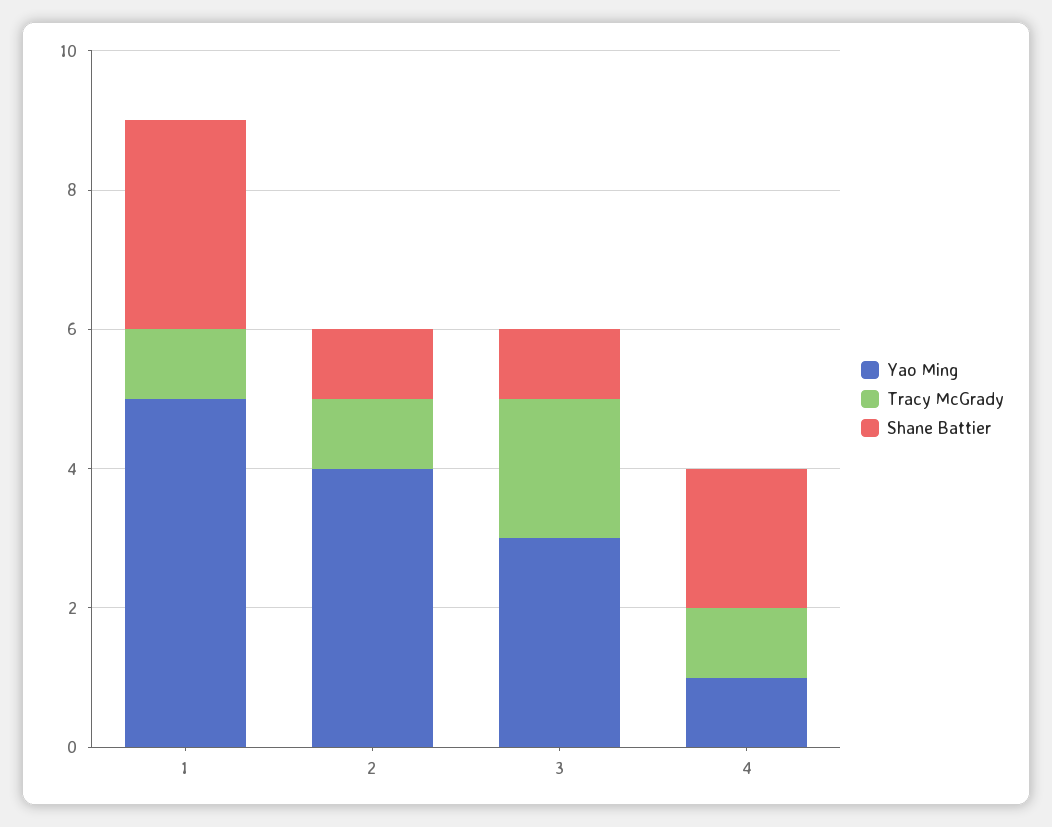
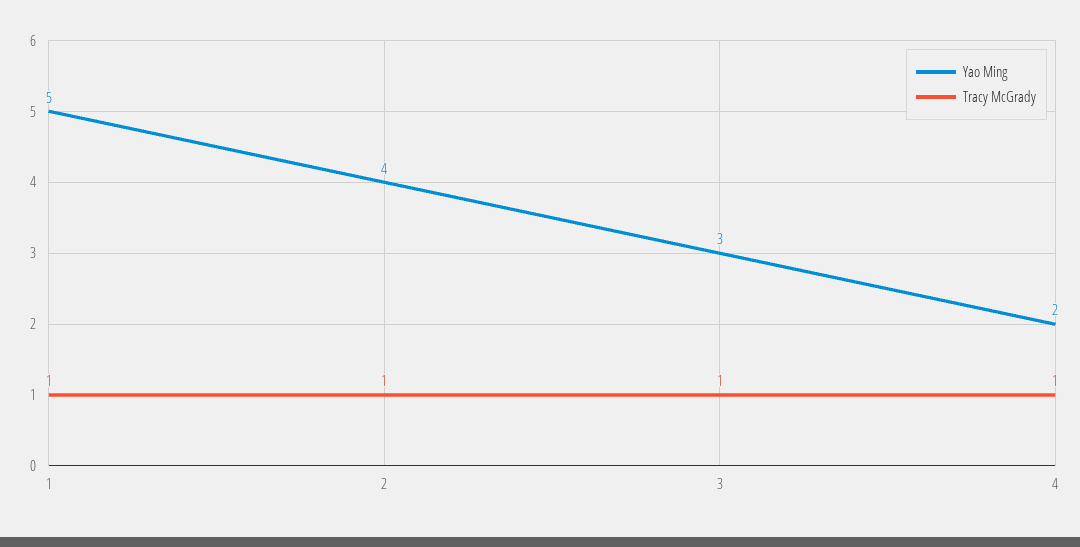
  {
    "Yao Ming": {
      "1": 5,
      "2": 4,
      "3": 3,
-     "4": 1
+     "4": 2
    },
    "Tracy McGrady": {
      "1": 1,
      "2": 1,
-     "3": 2,
+     "3": 1,
      "4": 1
-   },
+   }
-   "Shane Battier": {
-     "1": 3,
-     "2": 1,
-     "3": 1,
-     "4": 2
-   }
  }

